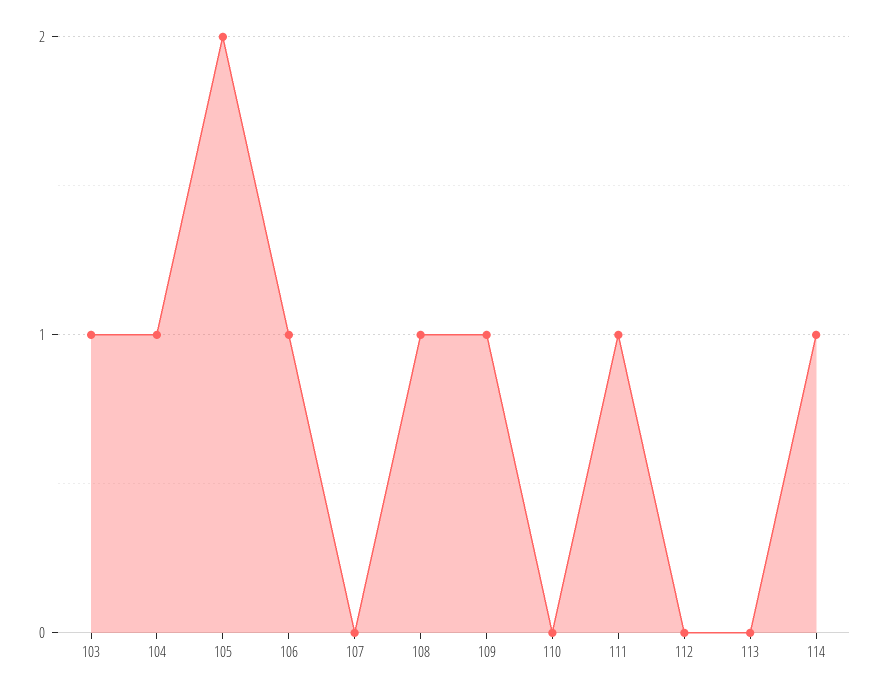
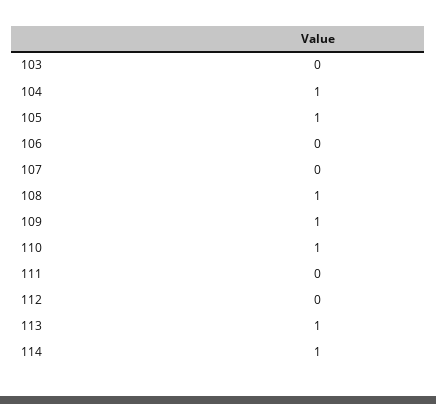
  {
-   "103": 1,
+   "103": 0,
    "104": 1,
-   "105": 2,
+   "105": 1,
-   "106": 1,
+   "106": 0,
    "107": 0,
    "108": 1,
    "109": 1,
-   "110": 0,
+   "110": 1,
-   "111": 1,
+   "111": 0,
    "112": 0,
-   "113": 0,
+   "113": 1,
    "114": 1
  }

